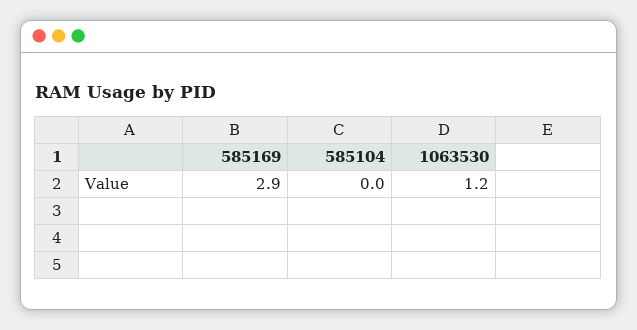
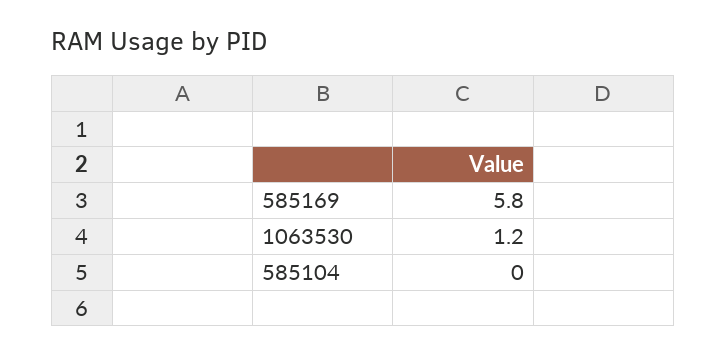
  {
-   "585169": 2.9,
+   "585169": 5.8,
    "585104": 0,
    "1063530": 1.2
  }

